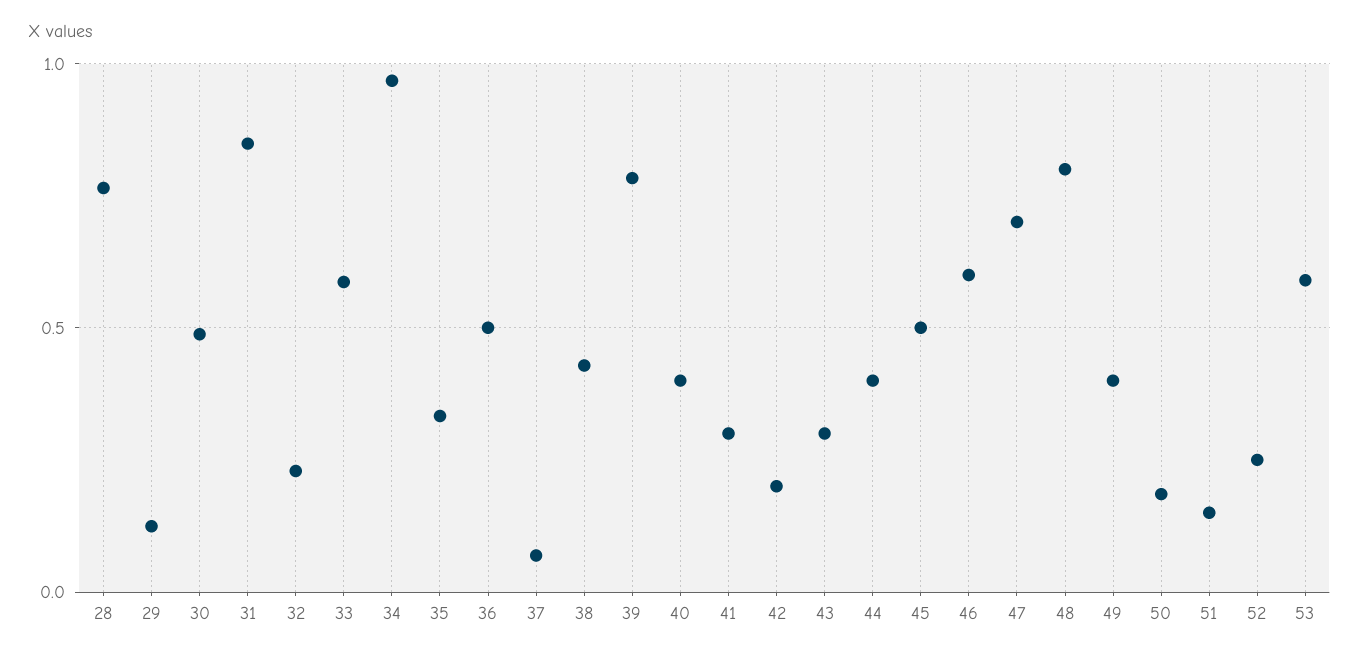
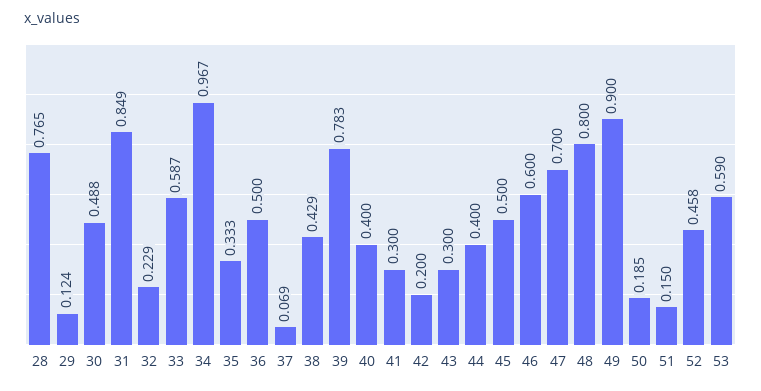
  {
    "28": 0.765,
    "29": 0.124,
    "30": 0.488,
    "31": 0.849,
    "32": 0.229,
    "33": 0.587,
    "34": 0.967,
    "35": 0.333,
    "36": 0.5,
    "37": 0.069,
    "38": 0.429,
    "39": 0.783,
    "40": 0.4,
    "41": 0.3,
    "42": 0.2,
    "43": 0.3,
    "44": 0.4,
    "45": 0.5,
    "46": 0.6,
    "47": 0.7,
    "48": 0.8,
-   "49": 0.4,
+   "49": 0.9,
    "50": 0.185,
    "51": 0.15,
-   "52": 0.25,
+   "52": 0.458,
    "53": 0.59
  }

